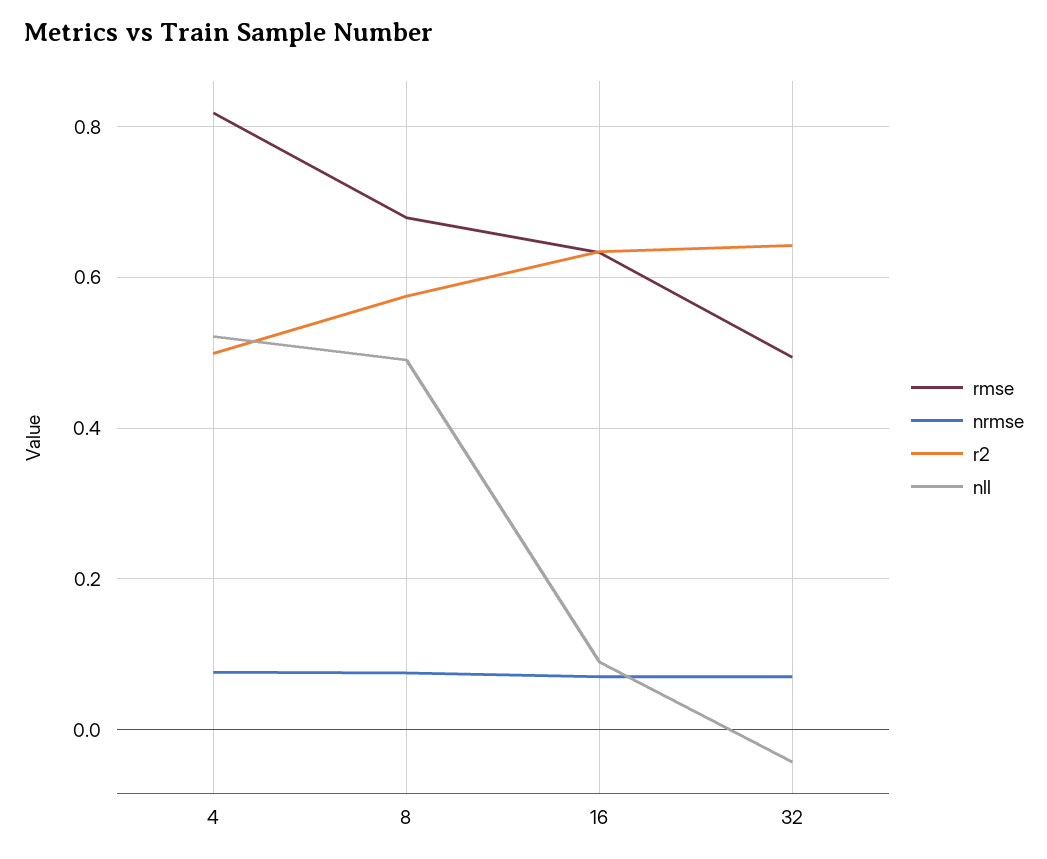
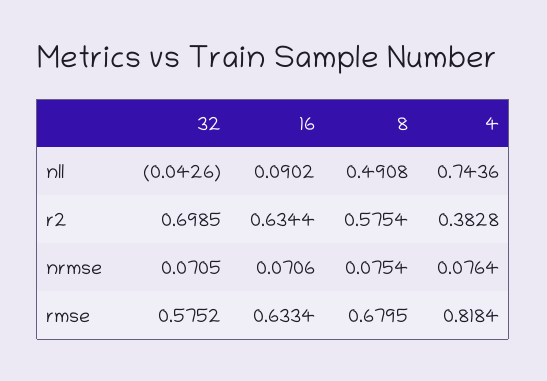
  {
    "rmse": {
      "4": 0.8184,
      "8": 0.6795,
      "16": 0.6334,
-     "32": 0.5
+     "32": 0.5752
    },
    "nrmse": {
      "4": 0.0764,
      "8": 0.0754,
      "16": 0.0706,
      "32": 0.0705
    },
    "r2": {
-     "4": 0.5,
+     "4": 0.3828,
      "8": 0.5754,
      "16": 0.6344,
-     "32": 0.64
+     "32": 0.6985
    },
    "nll": {
-     "4": 0.52,
+     "4": 0.7436,
      "8": 0.4908,
      "16": 0.0902,
      "32": -0.0426
    }
  }

